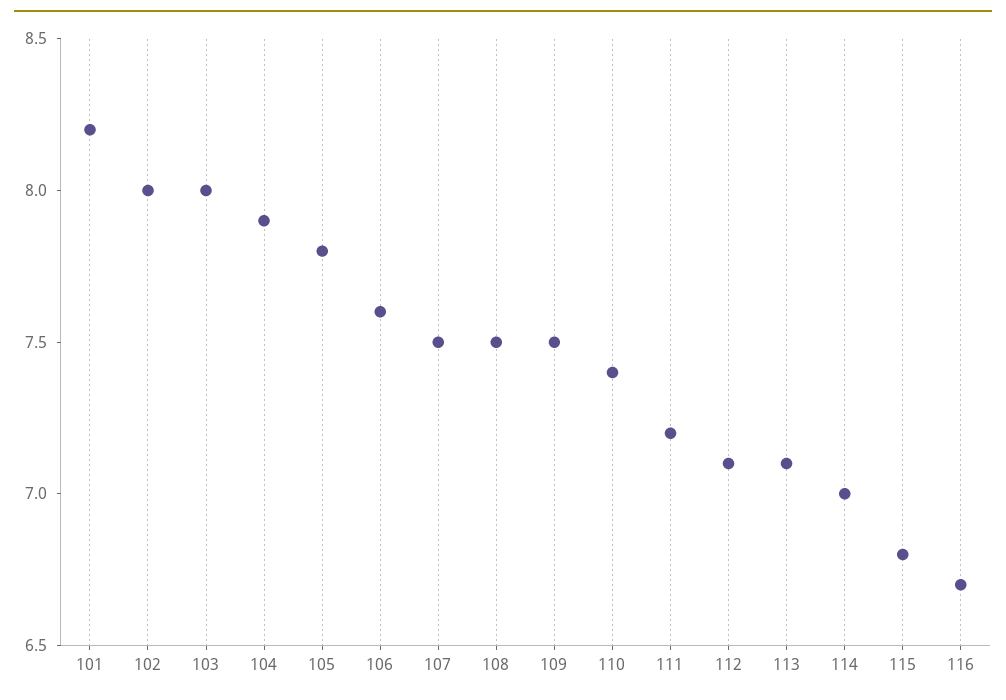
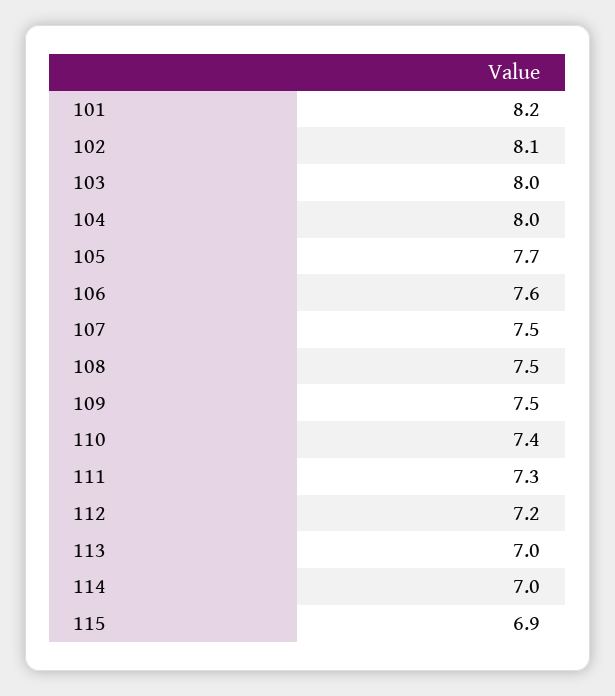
  {
    "101": 8.2,
-   "102": 8,
+   "102": 8.1,
    "103": 8,
-   "104": 7.9,
+   "104": 8,
-   "105": 7.8,
+   "105": 7.7,
    "106": 7.6,
    "107": 7.5,
    "108": 7.5,
    "109": 7.5,
    "110": 7.4,
-   "111": 7.2,
+   "111": 7.3,
-   "112": 7.1,
+   "112": 7.2,
-   "113": 7.1,
+   "113": 7,
    "114": 7,
-   "115": 6.8,
+   "115": 6.9
-   "116": 6.7
  }

